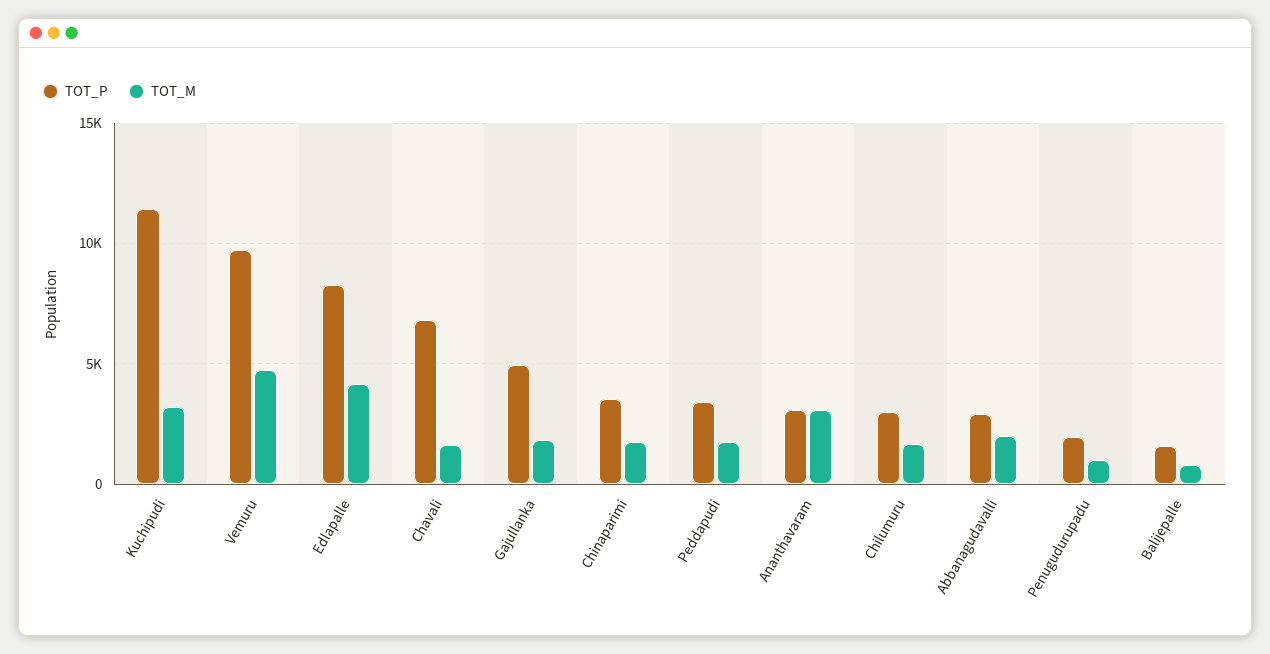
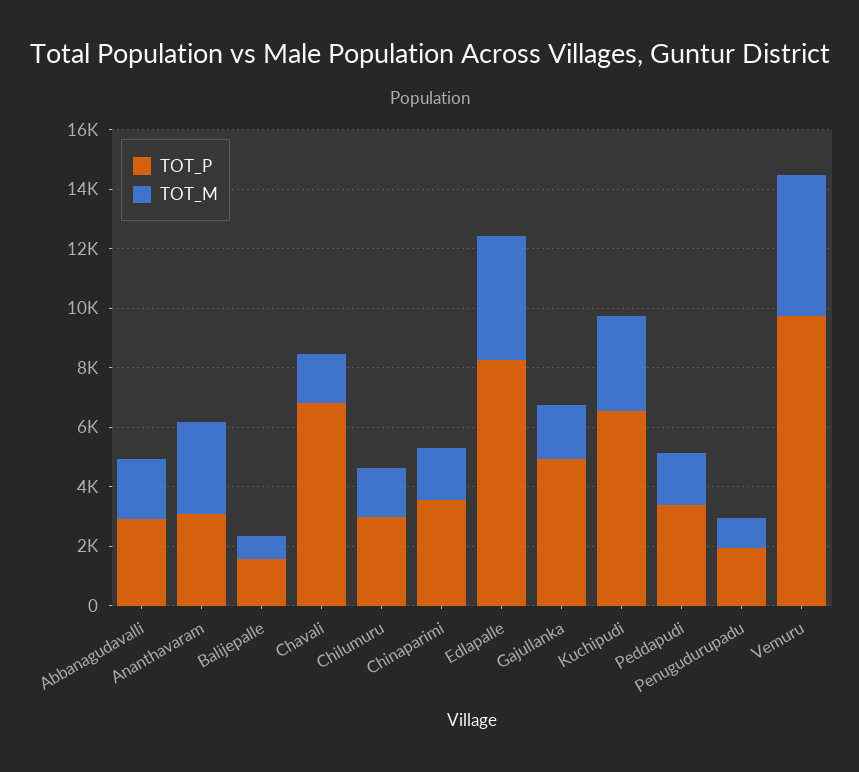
  {
    "TOT_P": {
-     "Kuchipudi": 11500,
+     "Kuchipudi": 6500,
      "Vemuru": 9500,
      "Edlapalle": 8500,
      "Chavali": 7000,
      "Gajullanka": 5000,
      "Chinaparimi": 3500,
      "Peddapudi": 3500,
      "Ananthavaram": 3000,
      "Chilumuru": 3000,
      "Abbanagudavalli": 3000,
      "Penugudurupadu": 2000,
      "Balijepalle": 1500
    },
    "TOT_M": {
      "Kuchipudi": 3000,
      "Vemuru": 4500,
      "Edlapalle": 4000,
      "Chavali": 1500,
      "Gajullanka": 2000,
      "Chinaparimi": 1500,
      "Peddapudi": 1500,
      "Ananthavaram": 3000,
      "Chilumuru": 1500,
      "Abbanagudavalli": 2000,
      "Penugudurupadu": 1000,
      "Balijepalle": 1000
    }
  }

